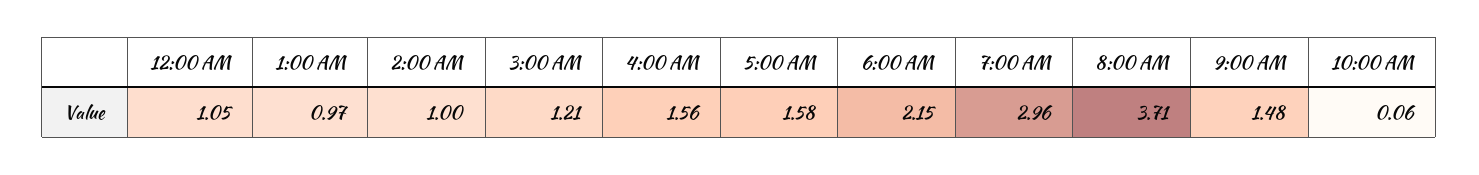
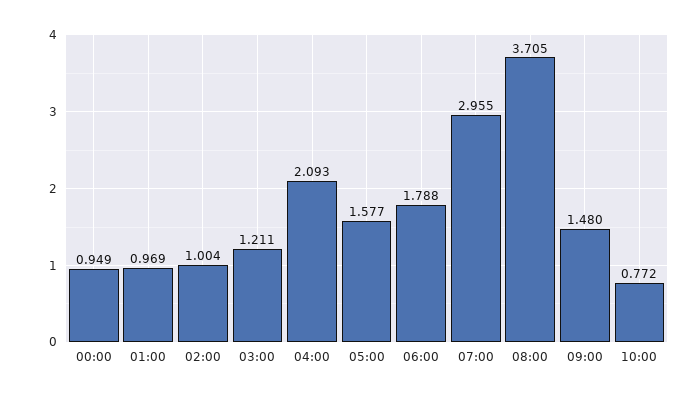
  {
-   "12:00 AM": 1.05,
+   "12:00 AM": 0.949,
    "1:00 AM": 0.969,
    "2:00 AM": 1.004,
    "3:00 AM": 1.211,
-   "4:00 AM": 1.56,
+   "4:00 AM": 2.093,
    "5:00 AM": 1.577,
-   "6:00 AM": 2.15,
+   "6:00 AM": 1.788,
    "7:00 AM": 2.955,
    "8:00 AM": 3.705,
    "9:00 AM": 1.48,
-   "10:00 AM": 0.06
+   "10:00 AM": 0.772
  }

